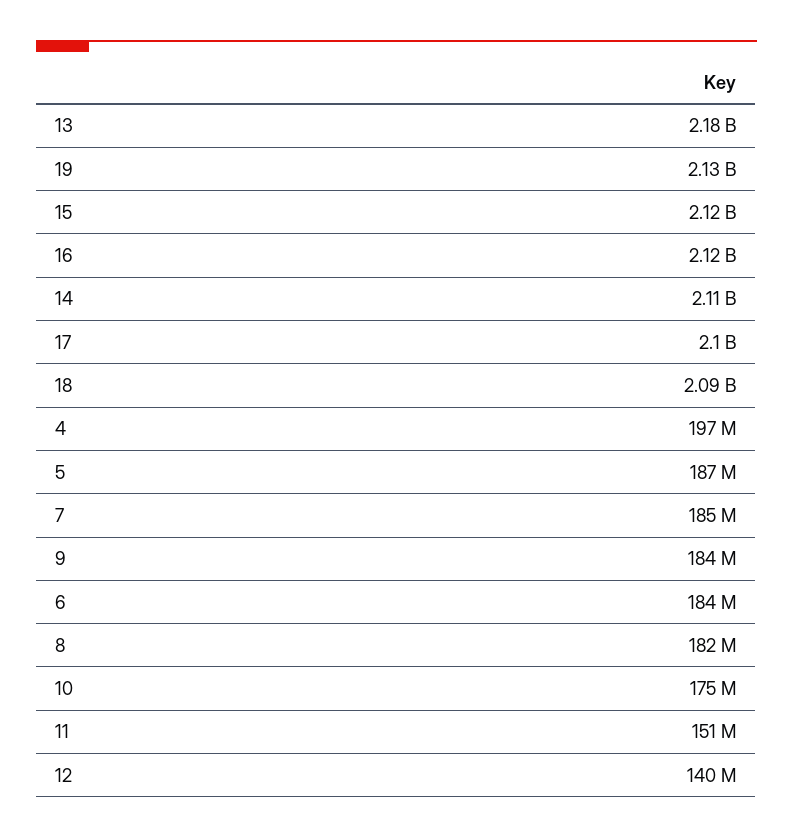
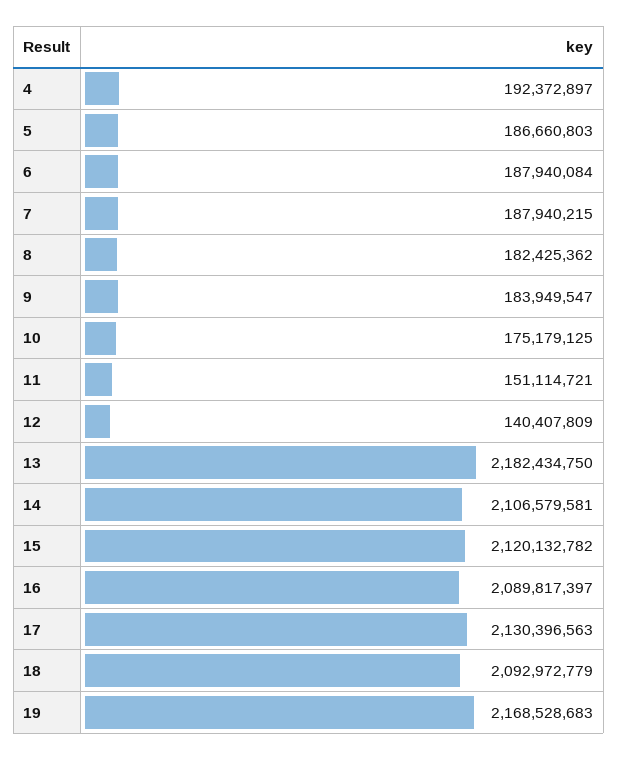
  {
    "13": 2182434750,
-   "19": 2130000000,
+   "19": 2168528683,
    "15": 2120132782,
-   "16": 2120000000,
+   "16": 2089817397,
    "14": 2106579581,
-   "17": 2100000000,
+   "17": 2130396563,
    "18": 2092972779,
-   "4": 197000000,
+   "4": 192372897,
    "5": 186660803,
-   "7": 185000000,
+   "7": 187940215,
    "9": 183949547,
-   "6": 184000000,
+   "6": 187940084,
    "8": 182425362,
    "10": 175179125,
    "11": 151114721,
    "12": 140407809
  }

